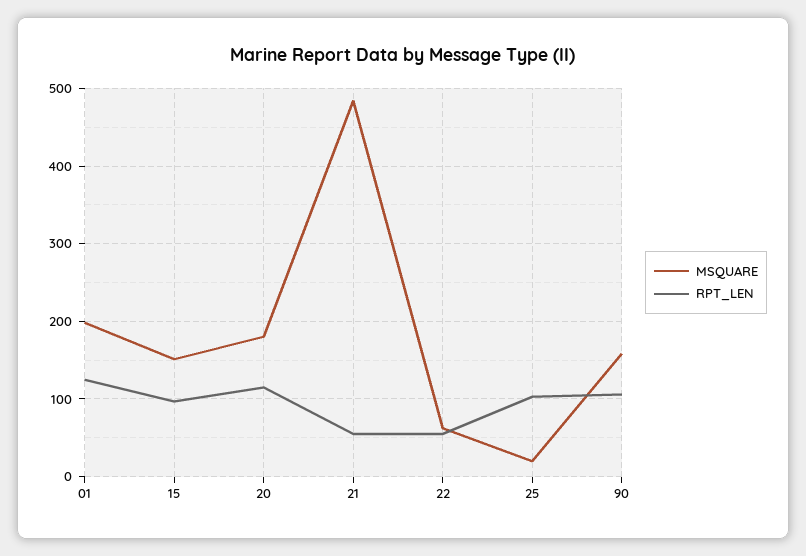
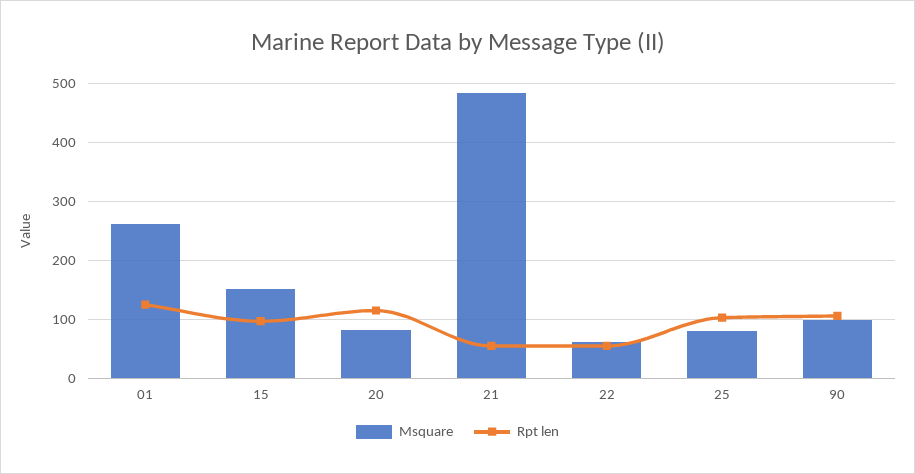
  {
    "MSQUARE": {
-     "01": 200,
+     "01": 260,
      "15": 150,
-     "20": 180,
+     "20": 80,
      "21": 480,
      "22": 60,
-     "25": 20,
+     "25": 80,
-     "90": 160
+     "90": 100
    },
    "RPT_LEN": {
      "01": 130,
      "15": 100,
      "20": 120,
      "21": 60,
      "22": 60,
      "25": 100,
      "90": 110
    }
  }

